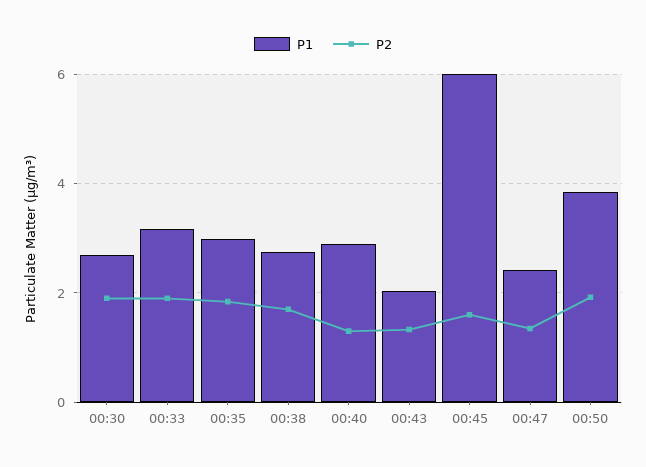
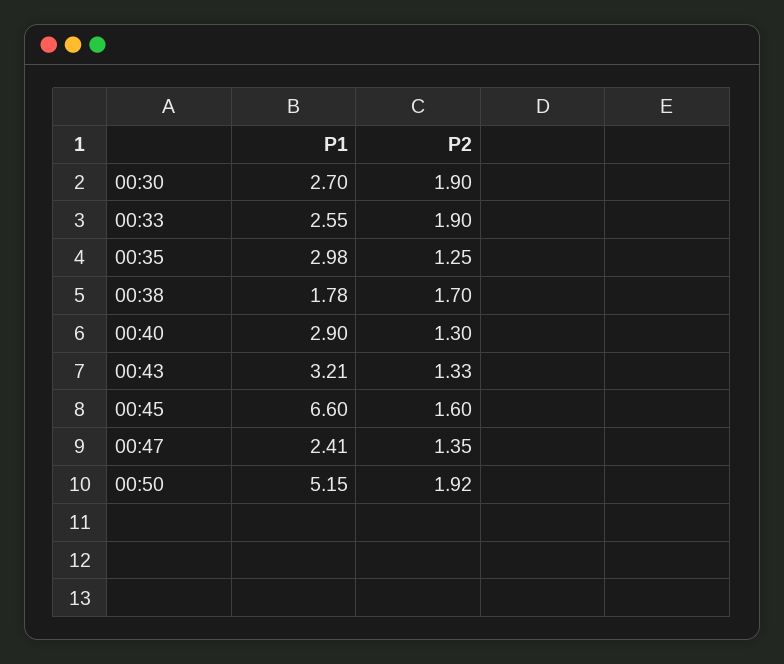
  {
    "P1": {
      "00:30": 2.7,
-     "00:33": 3.2,
+     "00:33": 2.55,
      "00:35": 2.98,
-     "00:38": 2.8,
+     "00:38": 1.78,
      "00:40": 2.9,
-     "00:43": 2,
+     "00:43": 3.21,
-     "00:45": 6,
+     "00:45": 6.6,
      "00:47": 2.41,
-     "00:50": 3.8
+     "00:50": 5.15
    },
    "P2": {
      "00:30": 1.9,
      "00:33": 1.9,
-     "00:35": 1.8,
+     "00:35": 1.25,
      "00:38": 1.7,
      "00:40": 1.3,
      "00:43": 1.33,
      "00:45": 1.6,
      "00:47": 1.35,
      "00:50": 1.92
    }
  }

